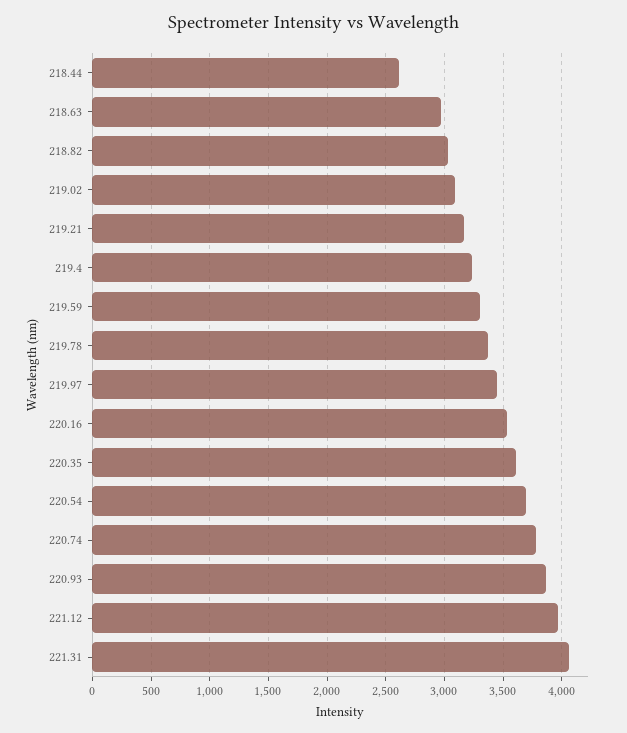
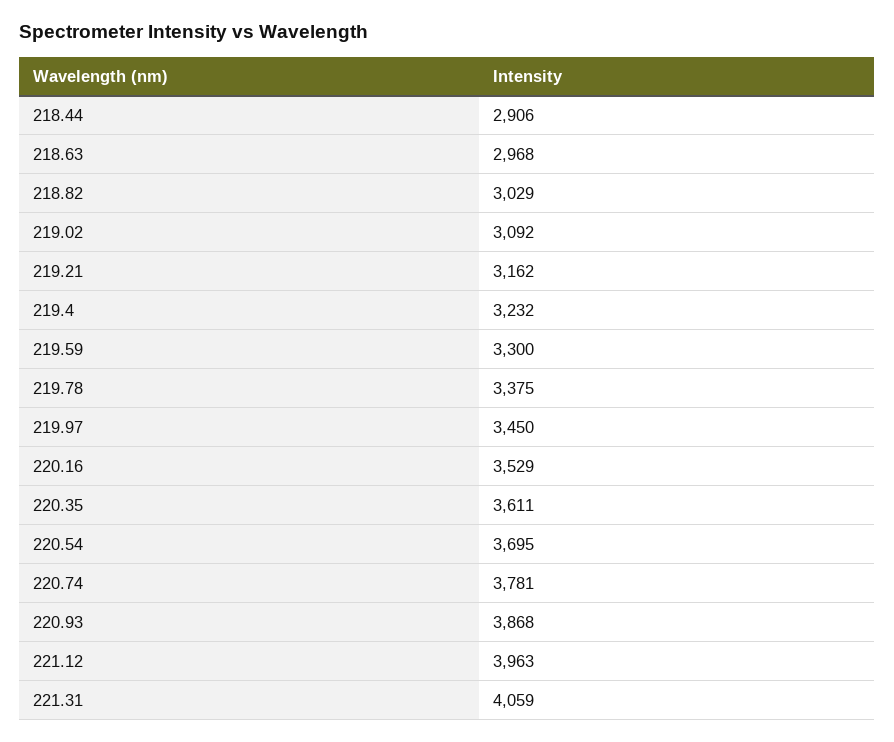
  {
-   "218.44": 2600,
+   "218.44": 2906,
    "218.63": 2968,
    "218.82": 3029,
    "219.02": 3092,
    "219.21": 3162,
    "219.4": 3232,
    "219.59": 3300,
    "219.78": 3375,
    "219.97": 3450,
    "220.16": 3529,
    "220.35": 3611,
    "220.54": 3695,
    "220.74": 3781,
    "220.93": 3868,
    "221.12": 3963,
    "221.31": 4059
  }

